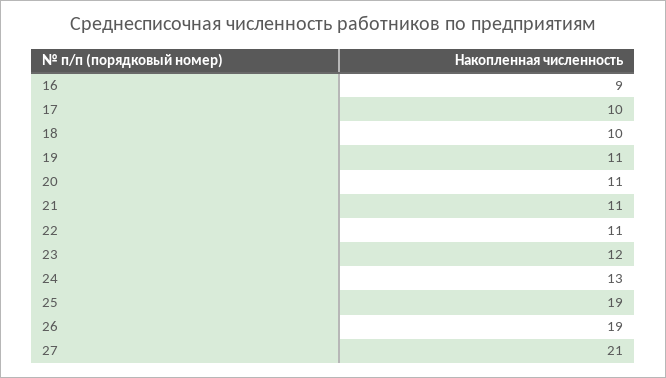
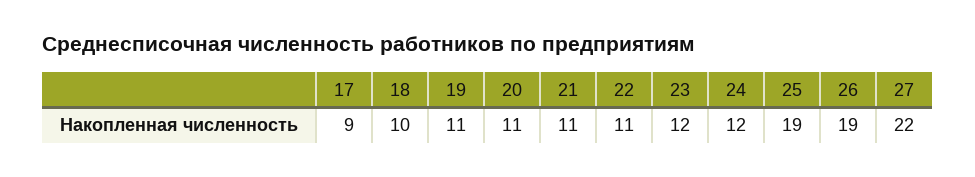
  {
-   "16": 9,
-   "17": 10,
+   "17": 9,
    "18": 10,
    "19": 11,
    "20": 11,
    "21": 11,
    "22": 11,
    "23": 12,
-   "24": 13,
+   "24": 12,
    "25": 19,
    "26": 19,
-   "27": 21
+   "27": 22
  }

